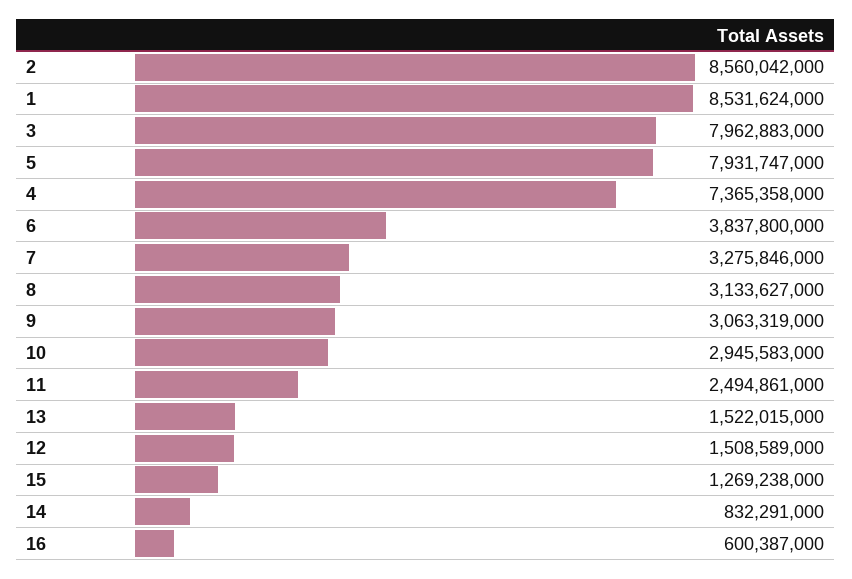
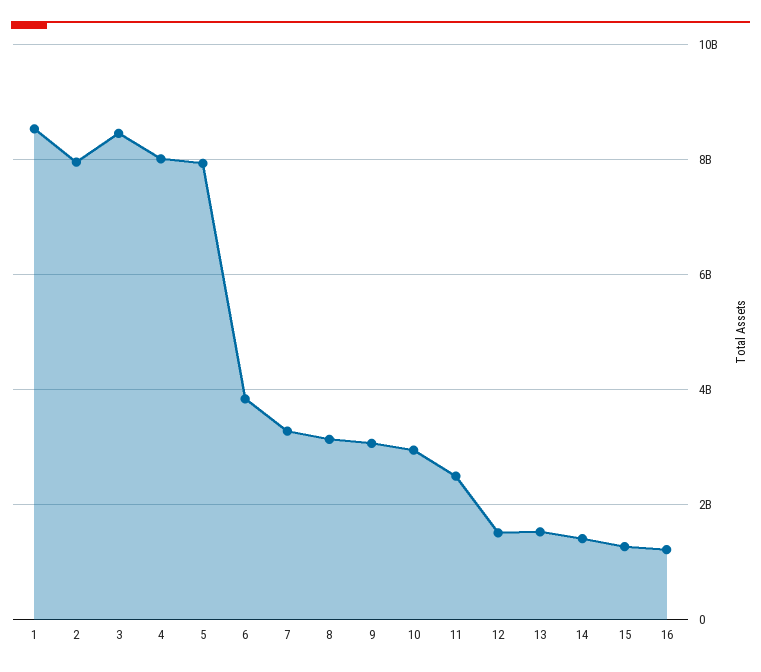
  {
-   "2": 8560042000,
+   "2": 8000000000,
    "1": 8531624000,
-   "3": 7962883000,
+   "3": 8400000000,
    "5": 7931747000,
-   "4": 7365358000,
+   "4": 8000000000,
    "6": 3837800000,
    "7": 3275846000,
    "8": 3133627000,
    "9": 3063319000,
    "10": 2945583000,
    "11": 2494861000,
    "13": 1522015000,
    "12": 1508589000,
    "15": 1269238000,
-   "14": 832291000,
+   "14": 1400000000,
-   "16": 600387000
+   "16": 1200000000
  }

